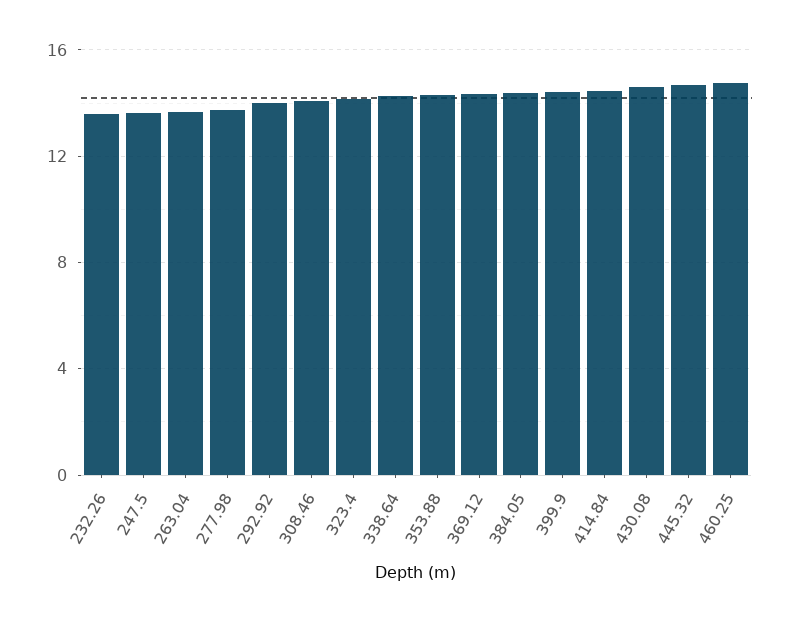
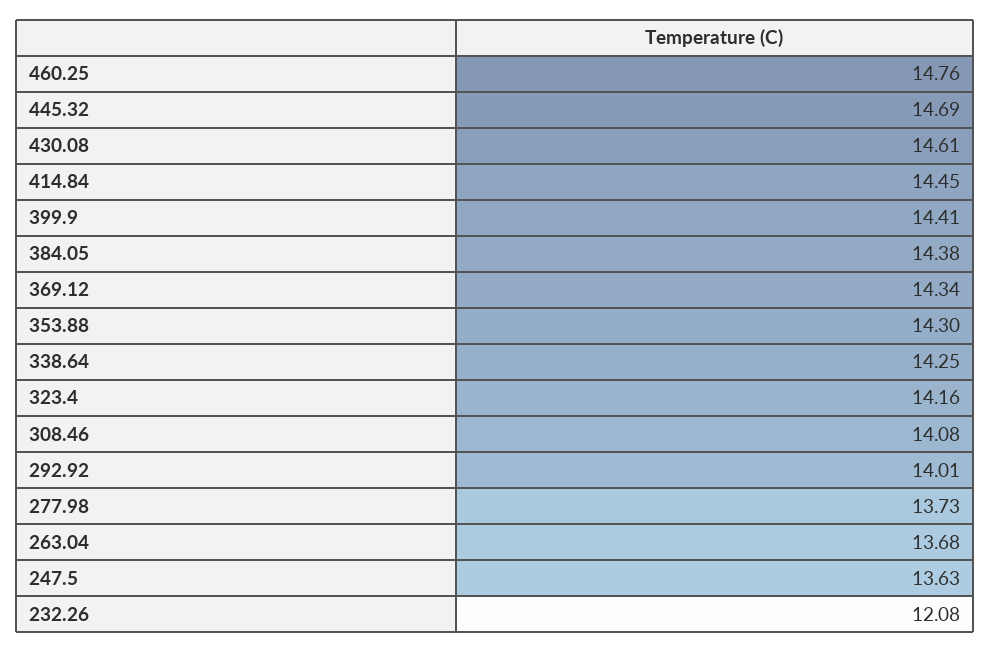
  {
-   "232.26": 13.5,
+   "232.26": 12.08,
    "247.5": 13.63,
    "263.04": 13.68,
    "277.98": 13.73,
    "292.92": 14.01,
    "308.46": 14.08,
    "323.4": 14.16,
    "338.64": 14.25,
    "353.88": 14.3,
    "369.12": 14.34,
    "384.05": 14.38,
    "399.9": 14.41,
    "414.84": 14.45,
    "430.08": 14.61,
    "445.32": 14.69,
    "460.25": 14.76
  }

